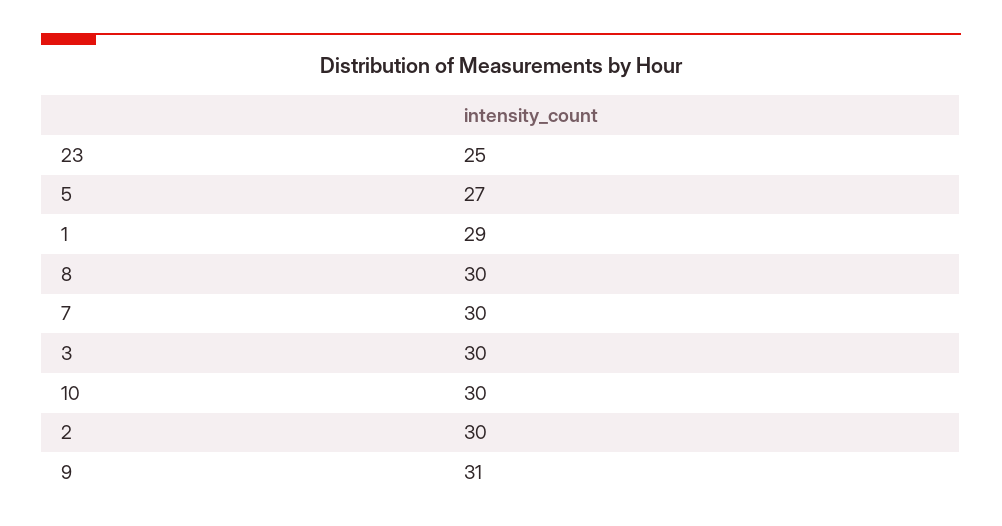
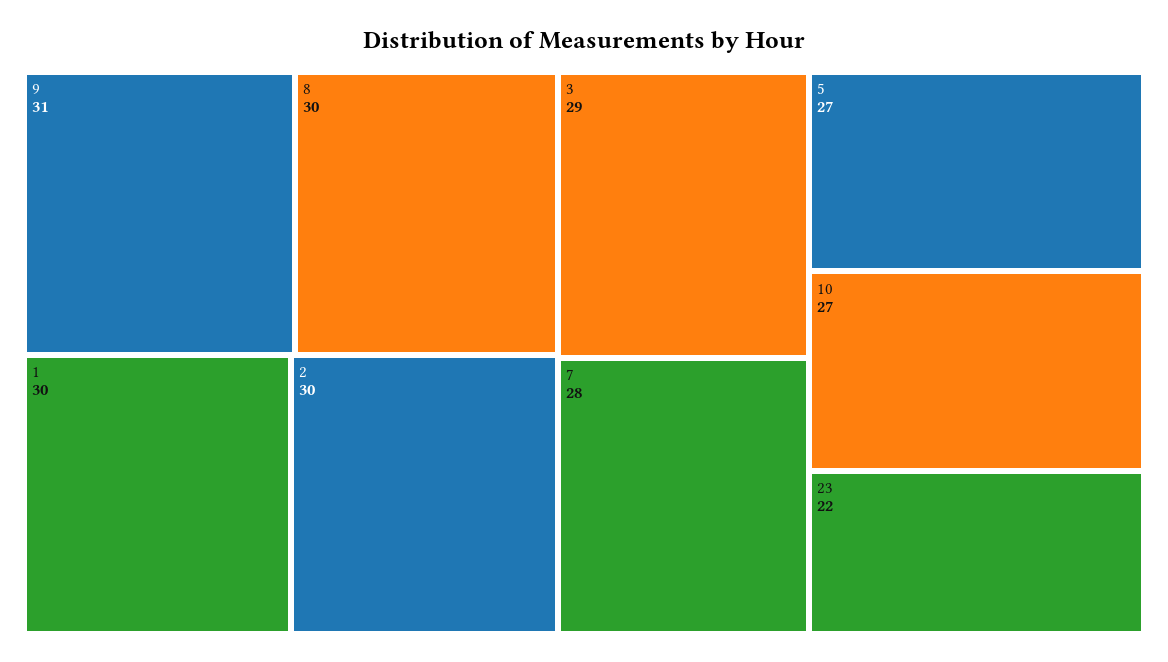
  {
-   "23": 25,
+   "23": 22,
    "5": 27,
-   "1": 29,
+   "1": 30,
    "8": 30,
-   "7": 30,
+   "7": 28,
-   "3": 30,
+   "3": 29,
-   "10": 30,
+   "10": 27,
    "2": 30,
    "9": 31
  }

